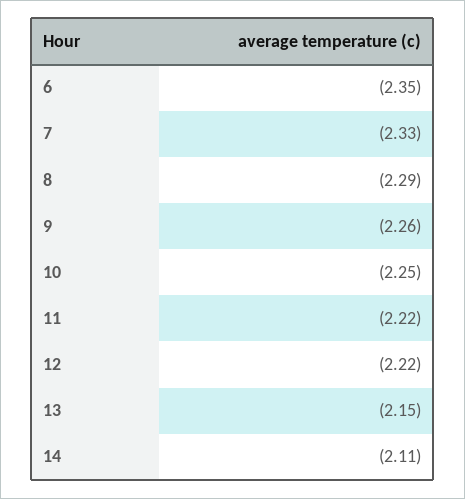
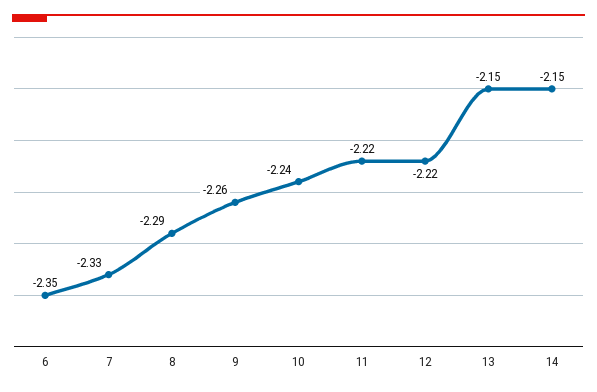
  {
    "6": -2.35,
    "7": -2.33,
    "8": -2.29,
    "9": -2.26,
-   "10": -2.25,
+   "10": -2.24,
    "11": -2.22,
    "12": -2.22,
    "13": -2.15,
-   "14": -2.11
+   "14": -2.15
  }

